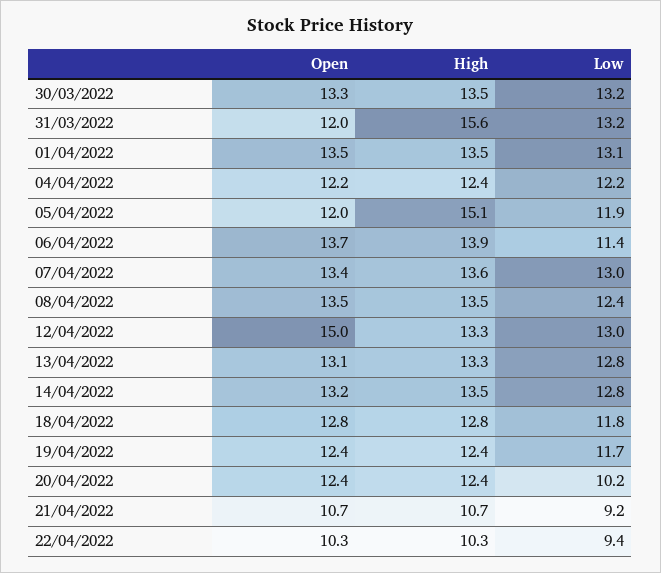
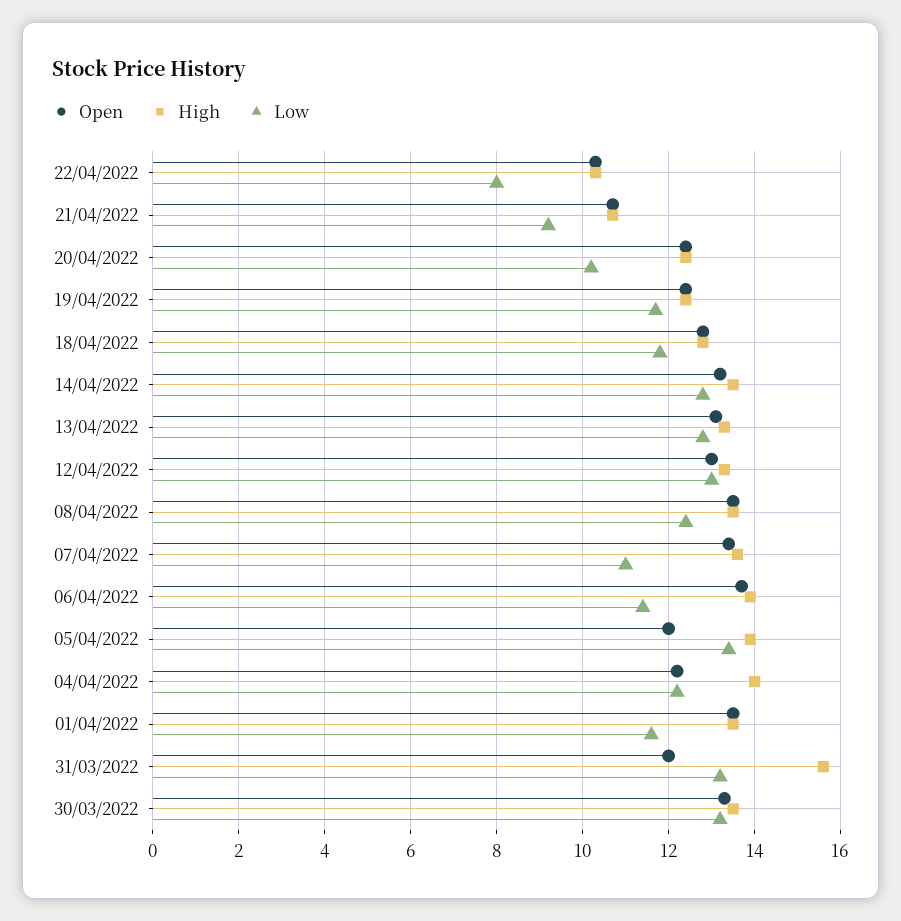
  {
    "Open": {
      "30/03/2022": 13.3,
      "31/03/2022": 12,
      "01/04/2022": 13.5,
      "04/04/2022": 12.2,
      "05/04/2022": 12,
      "06/04/2022": 13.7,
      "07/04/2022": 13.4,
      "08/04/2022": 13.5,
-     "12/04/2022": 15,
+     "12/04/2022": 13,
      "13/04/2022": 13.1,
      "14/04/2022": 13.2,
      "18/04/2022": 12.8,
      "19/04/2022": 12.4,
      "20/04/2022": 12.4,
      "21/04/2022": 10.7,
      "22/04/2022": 10.3
    },
    "High": {
      "30/03/2022": 13.5,
      "31/03/2022": 15.6,
      "01/04/2022": 13.5,
-     "04/04/2022": 12.4,
+     "04/04/2022": 14,
-     "05/04/2022": 15.1,
+     "05/04/2022": 14,
      "06/04/2022": 13.9,
      "07/04/2022": 13.6,
      "08/04/2022": 13.5,
      "12/04/2022": 13.3,
      "13/04/2022": 13.3,
      "14/04/2022": 13.5,
      "18/04/2022": 12.8,
      "19/04/2022": 12.4,
      "20/04/2022": 12.4,
      "21/04/2022": 10.7,
      "22/04/2022": 10.3
    },
    "Low": {
      "30/03/2022": 13.2,
      "31/03/2022": 13.2,
-     "01/04/2022": 13.1,
+     "01/04/2022": 11.5,
      "04/04/2022": 12.2,
-     "05/04/2022": 11.9,
+     "05/04/2022": 13.5,
      "06/04/2022": 11.4,
-     "07/04/2022": 13,
+     "07/04/2022": 11,
      "08/04/2022": 12.4,
      "12/04/2022": 13,
      "13/04/2022": 12.8,
      "14/04/2022": 12.8,
      "18/04/2022": 11.8,
      "19/04/2022": 11.7,
      "20/04/2022": 10.2,
      "21/04/2022": 9.2,
-     "22/04/2022": 9.4
+     "22/04/2022": 8
    }
  }

